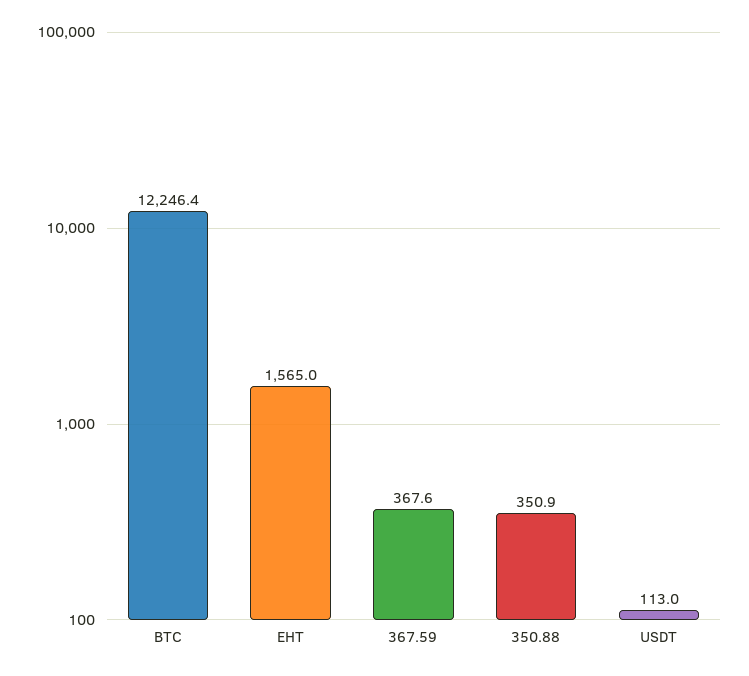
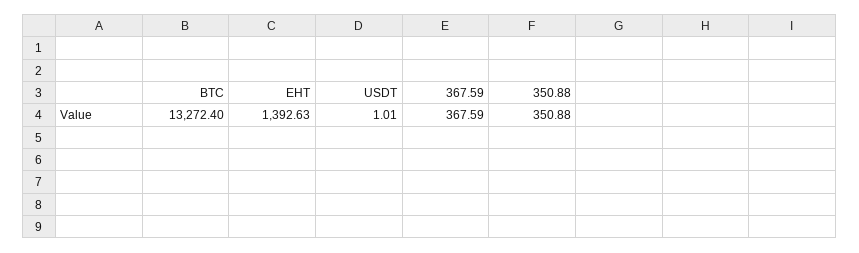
  {
-   "BTC": 12246.4,
+   "BTC": 13272.4,
-   "EHT": 1565,
+   "EHT": 1392.63,
    "367.59": 367.59,
    "350.88": 350.88,
-   "USDT": 113
+   "USDT": 1.01
  }

